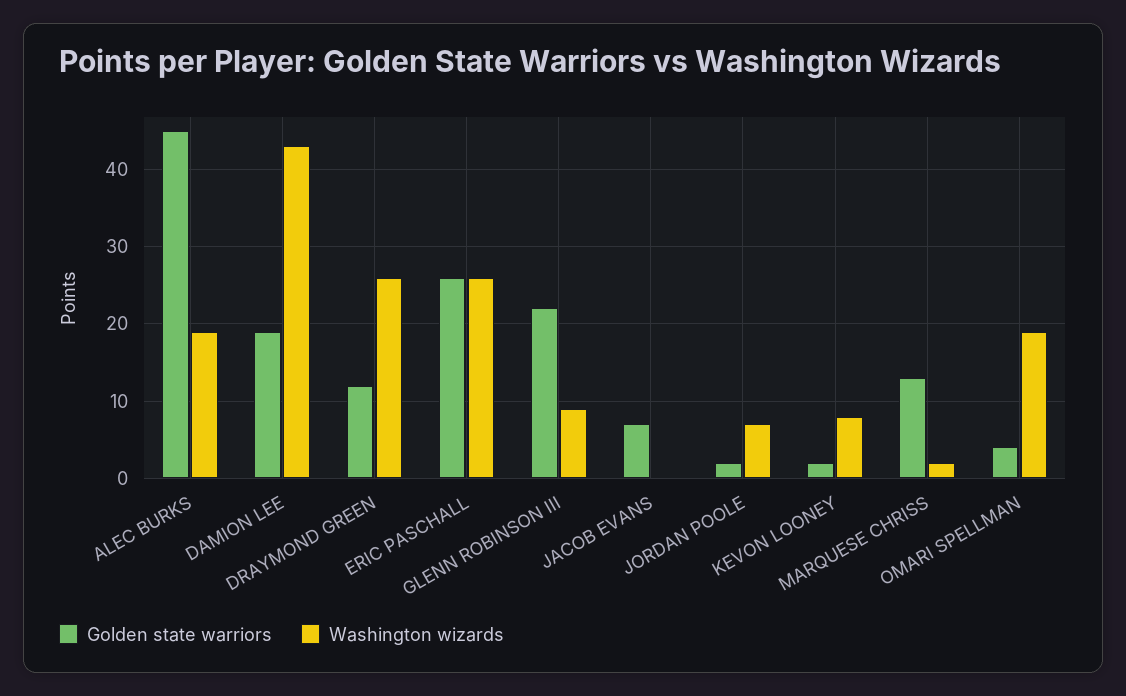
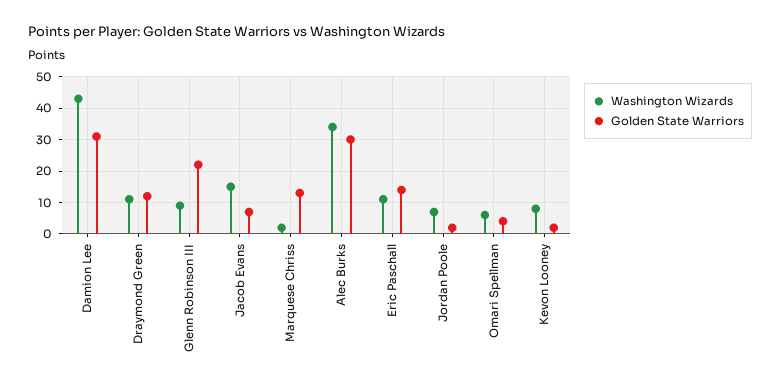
  {
    "Golden state warriors": {
-     "ALEC BURKS": 45,
+     "ALEC BURKS": 30,
-     "DAMION LEE": 19,
+     "DAMION LEE": 30,
      "DRAYMOND GREEN": 12,
-     "ERIC PASCHALL": 26,
+     "ERIC PASCHALL": 15,
      "GLENN ROBINSON III": 22,
      "JACOB EVANS": 7,
      "JORDAN POOLE": 2,
      "KEVON LOONEY": 2,
      "MARQUESE CHRISS": 13,
      "OMARI SPELLMAN": 4
    },
    "Washington wizards": {
-     "ALEC BURKS": 19,
+     "ALEC BURKS": 35,
      "DAMION LEE": 43,
-     "DRAYMOND GREEN": 26,
+     "DRAYMOND GREEN": 10,
-     "ERIC PASCHALL": 26,
+     "ERIC PASCHALL": 10,
      "GLENN ROBINSON III": 9,
-     "JACOB EVANS": 0,
+     "JACOB EVANS": 15,
      "JORDAN POOLE": 7,
      "KEVON LOONEY": 8,
      "MARQUESE CHRISS": 2,
-     "OMARI SPELLMAN": 19
+     "OMARI SPELLMAN": 5
    }
  }

